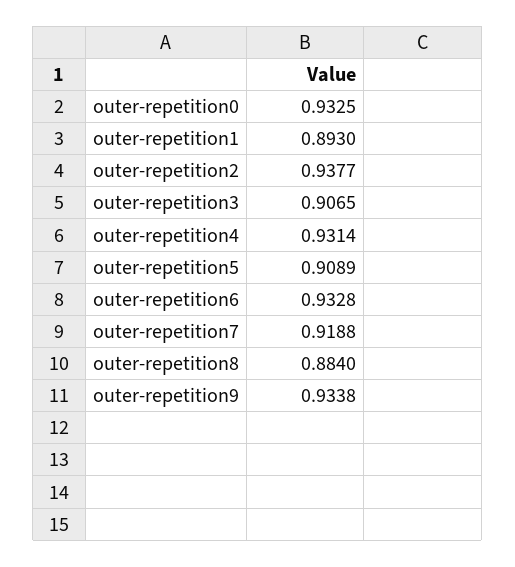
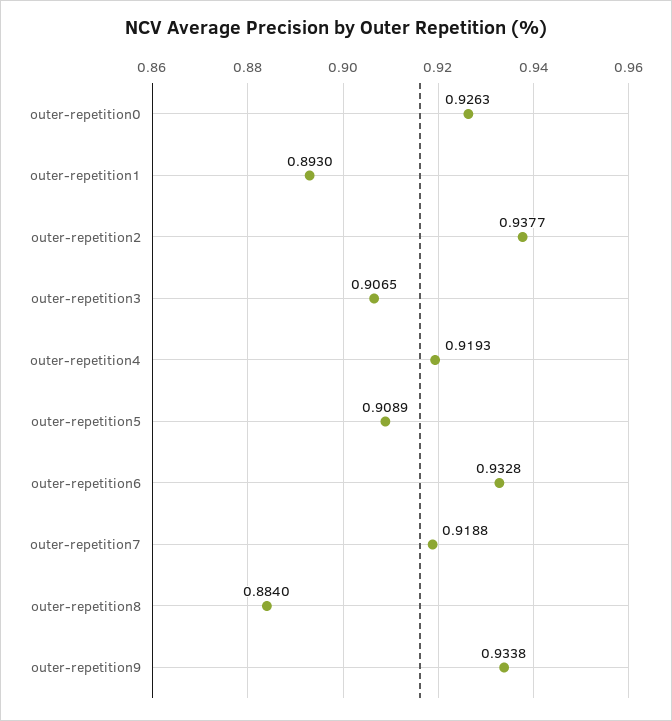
  {
-   "outer-repetition0": 0.9325,
+   "outer-repetition0": 0.9263,
    "outer-repetition1": 0.893,
    "outer-repetition2": 0.9377,
    "outer-repetition3": 0.9065,
-   "outer-repetition4": 0.9314,
+   "outer-repetition4": 0.9193,
    "outer-repetition5": 0.9089,
    "outer-repetition6": 0.9328,
    "outer-repetition7": 0.9188,
    "outer-repetition8": 0.884,
    "outer-repetition9": 0.9338
  }

